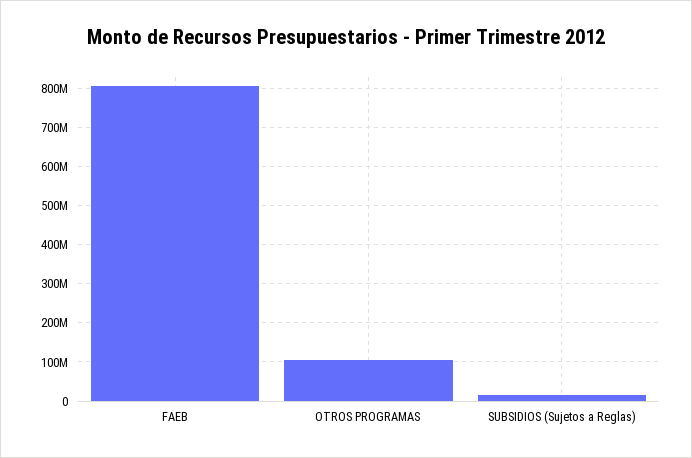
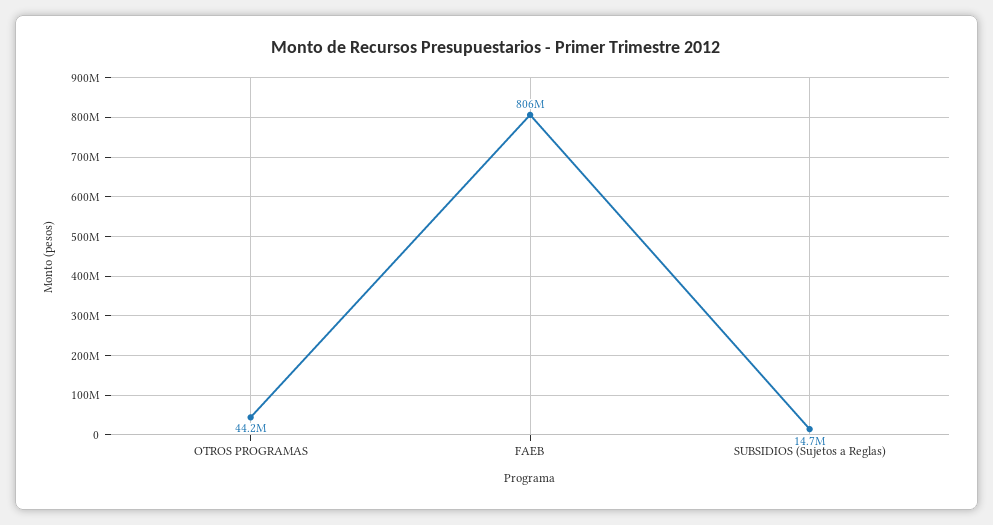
  {
    "FAEB": 806000000,
-   "OTROS PROGRAMAS": 100000000,
+   "OTROS PROGRAMAS": 44200000,
    "SUBSIDIOS (Sujetos a Reglas)": 14700000
  }

